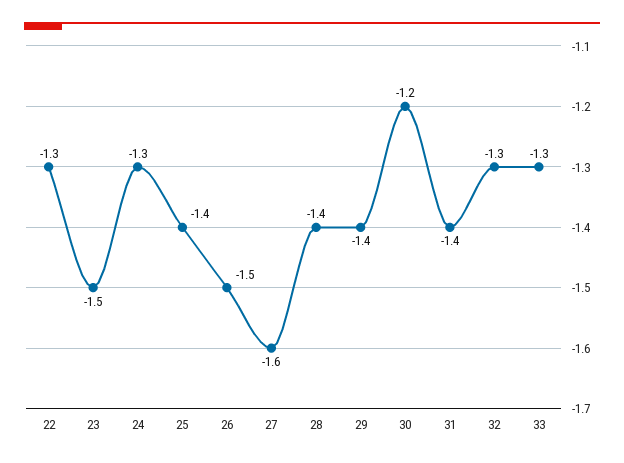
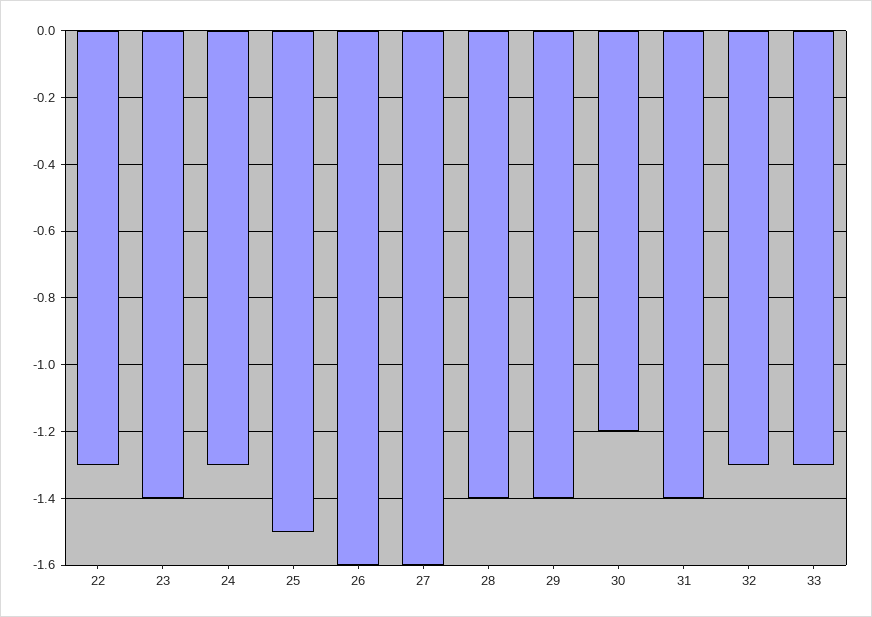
  {
    "22": -1.3,
-   "23": -1.5,
+   "23": -1.4,
    "24": -1.3,
-   "25": -1.4,
+   "25": -1.5,
-   "26": -1.5,
+   "26": -1.6,
    "27": -1.6,
    "28": -1.4,
    "29": -1.4,
    "30": -1.2,
    "31": -1.4,
    "32": -1.3,
    "33": -1.3
  }

